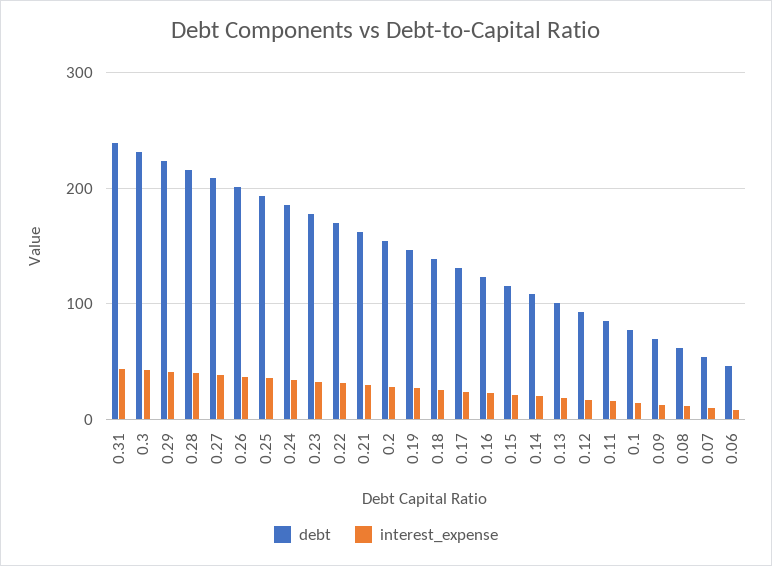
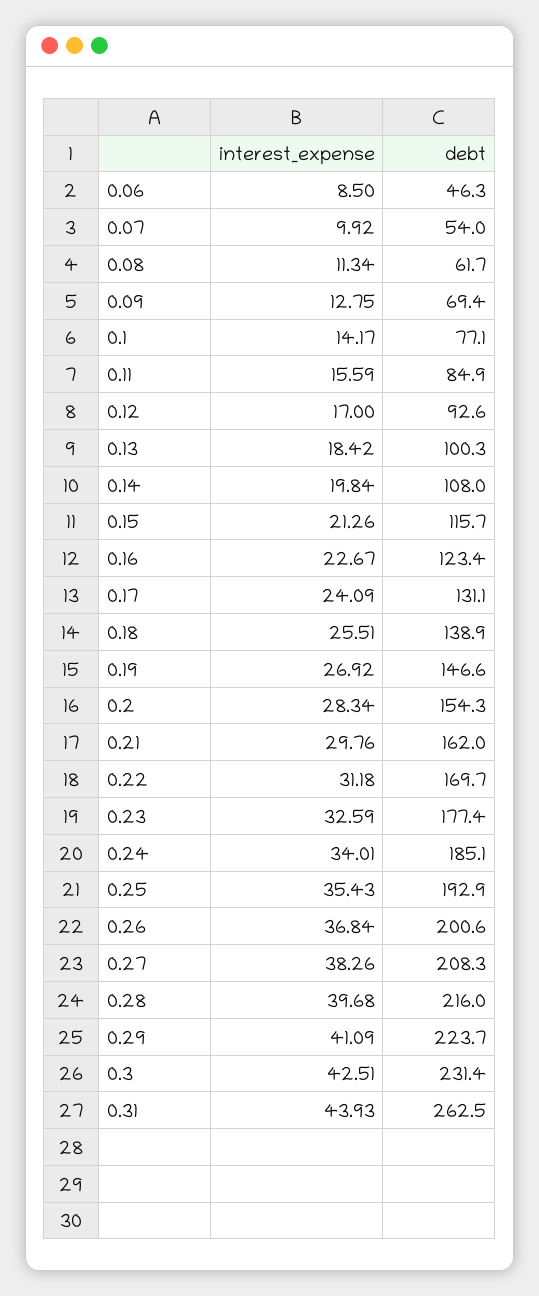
  {
    "debt": {
-     "0.31": 240,
+     "0.31": 262.5,
      "0.3": 231.4,
      "0.29": 223.7,
      "0.28": 216,
      "0.27": 208.3,
      "0.26": 200.6,
      "0.25": 192.9,
      "0.24": 185.1,
      "0.23": 177.4,
      "0.22": 169.7,
      "0.21": 162,
      "0.2": 154.3,
      "0.19": 146.6,
      "0.18": 138.9,
      "0.17": 131.1,
      "0.16": 123.4,
      "0.15": 115.7,
      "0.14": 108,
      "0.13": 100.3,
      "0.12": 92.6,
      "0.11": 84.9,
      "0.1": 77.1,
      "0.09": 69.4,
      "0.08": 61.7,
      "0.07": 54,
      "0.06": 46.3
    },
    "interest_expense": {
      "0.31": 43.93,
      "0.3": 42.51,
      "0.29": 41.09,
      "0.28": 39.68,
      "0.27": 38.26,
      "0.26": 36.84,
      "0.25": 35.43,
      "0.24": 34.01,
      "0.23": 32.59,
      "0.22": 31.18,
      "0.21": 29.76,
      "0.2": 28.34,
      "0.19": 26.92,
      "0.18": 25.51,
      "0.17": 24.09,
      "0.16": 22.67,
      "0.15": 21.26,
      "0.14": 19.84,
      "0.13": 18.42,
      "0.12": 17,
      "0.11": 15.59,
      "0.1": 14.17,
      "0.09": 12.75,
      "0.08": 11.34,
      "0.07": 9.92,
      "0.06": 8.5
    }
  }

